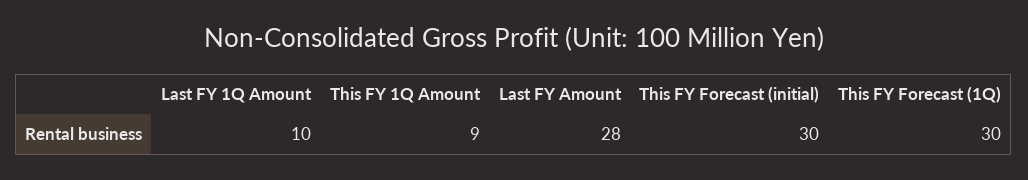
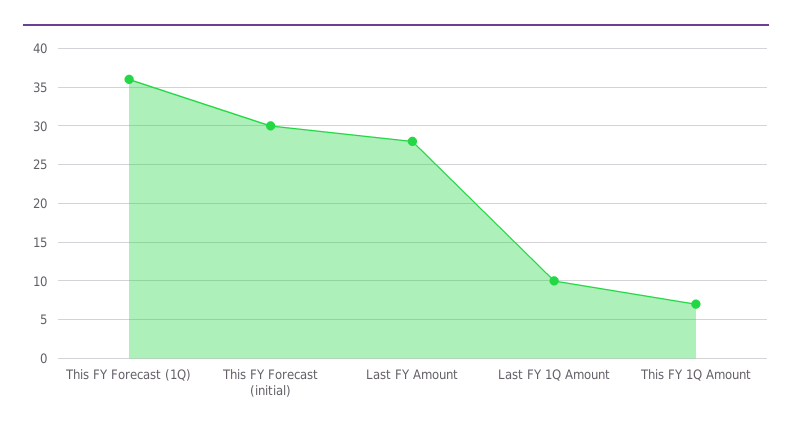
  {
    "Last FY 1Q Amount": 10,
-   "This FY 1Q Amount": 9,
+   "This FY 1Q Amount": 7,
    "Last FY Amount": 28,
    "This FY Forecast (initial)": 30,
-   "This FY Forecast (1Q)": 30
+   "This FY Forecast (1Q)": 36
  }

